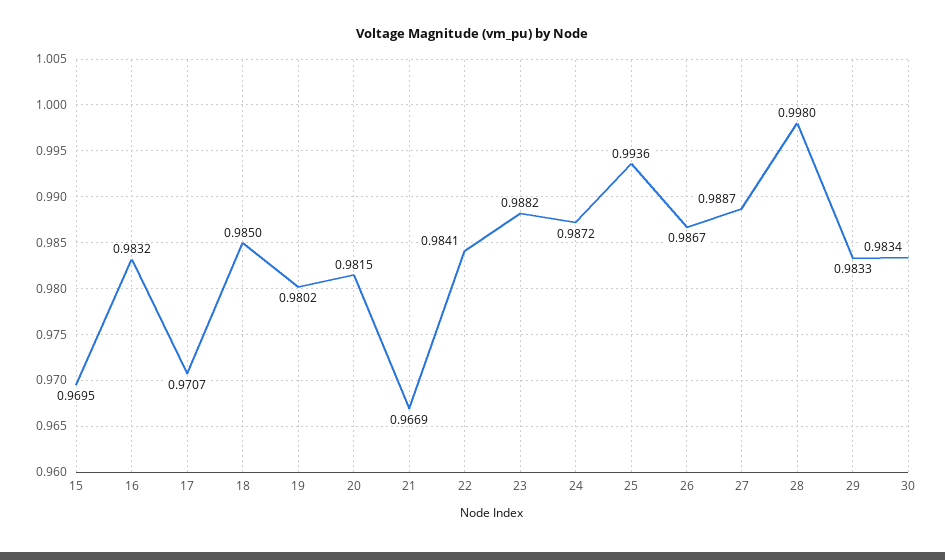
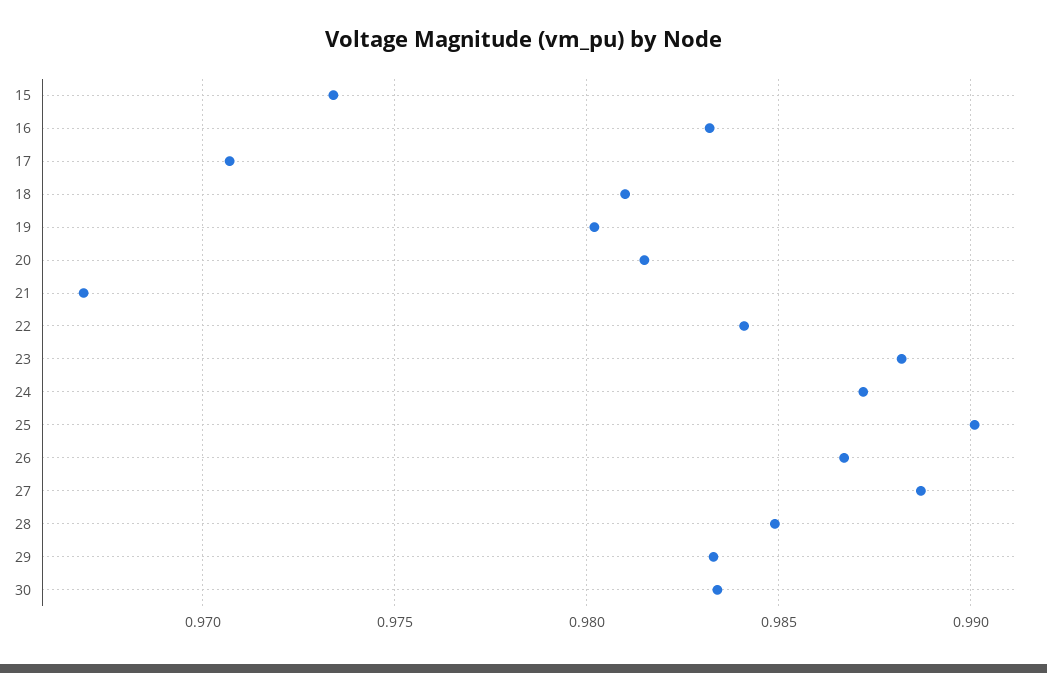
  {
-   "15": 0.9695,
+   "15": 0.9735,
    "16": 0.9832,
    "17": 0.9707,
-   "18": 0.985,
+   "18": 0.981,
    "19": 0.9802,
    "20": 0.9815,
    "21": 0.9669,
    "22": 0.9841,
    "23": 0.9882,
    "24": 0.9872,
-   "25": 0.9936,
+   "25": 0.99,
    "26": 0.9867,
    "27": 0.9887,
-   "28": 0.998,
+   "28": 0.985,
    "29": 0.9833,
    "30": 0.9834
  }

